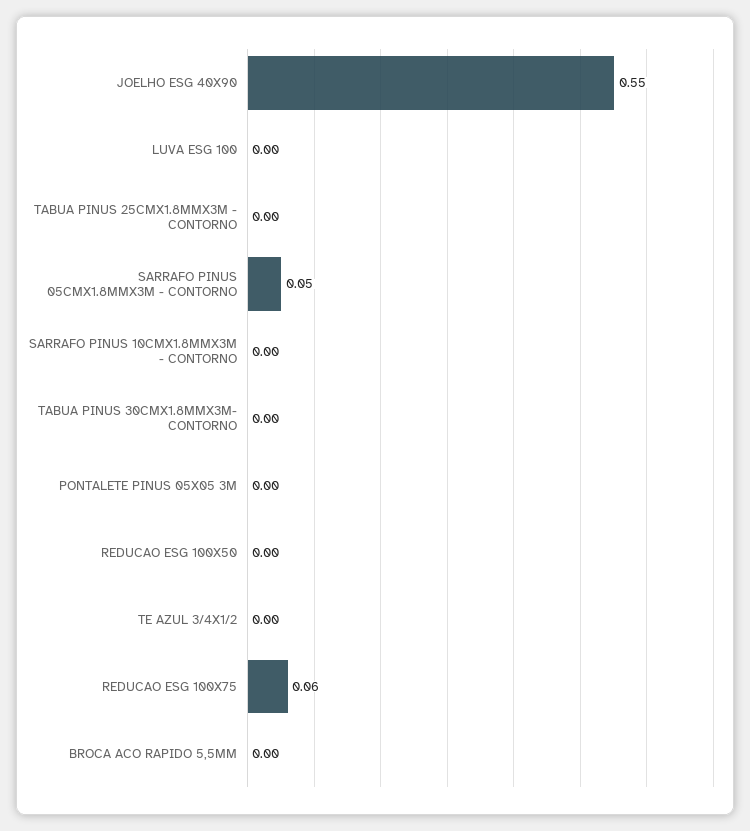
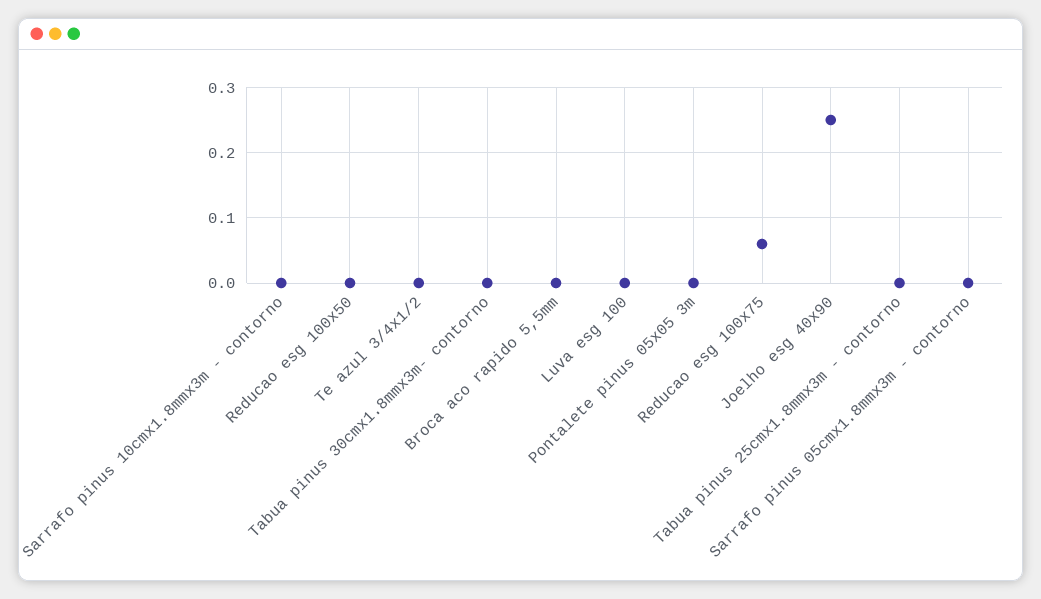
  {
-   "JOELHO ESG 40X90": 0.55,
+   "JOELHO ESG 40X90": 0.25,
    "LUVA ESG 100": 0,
    "TABUA PINUS 25CMX1.8MMX3M - CONTORNO": 0,
-   "SARRAFO PINUS 05CMX1.8MMX3M - CONTORNO": 0.05,
+   "SARRAFO PINUS 05CMX1.8MMX3M - CONTORNO": 0,
    "SARRAFO PINUS 10CMX1.8MMX3M - CONTORNO": 0,
    "TABUA PINUS 30CMX1.8MMX3M- CONTORNO": 0,
    "PONTALETE PINUS 05X05 3M": 0,
    "REDUCAO ESG 100X50": 0,
    "TE AZUL 3/4X1/2": 0,
    "REDUCAO ESG 100X75": 0.06,
    "BROCA ACO RAPIDO 5,5MM": 0
  }

